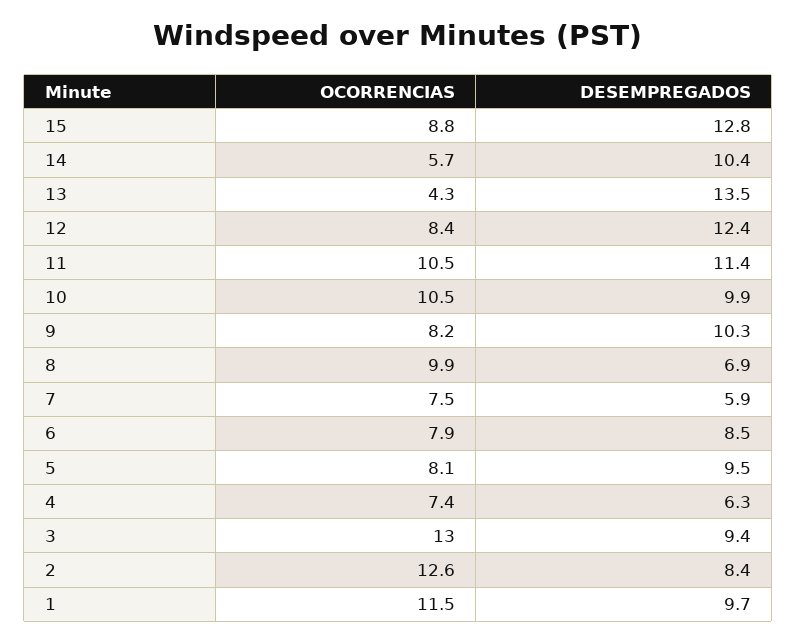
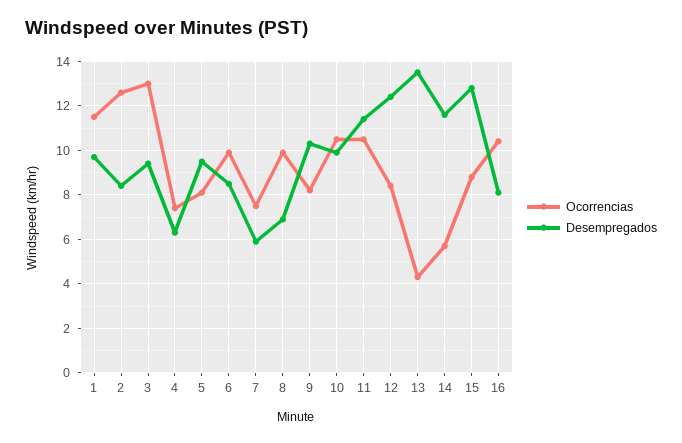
  {
    "OCORRENCIAS": {
      "15": 8.8,
      "14": 5.7,
      "13": 4.3,
      "12": 8.4,
      "11": 10.5,
      "10": 10.5,
      "9": 8.2,
      "8": 9.9,
      "7": 7.5,
-     "6": 7.9,
+     "6": 10,
      "5": 8.1,
      "4": 7.4,
      "3": 13,
      "2": 12.6,
-     "1": 11.5
+     "1": 11.5,
+     "16": 10.5
    },
    "DESEMPREGADOS": {
      "15": 12.8,
-     "14": 10.4,
+     "14": 11.5,
      "13": 13.5,
      "12": 12.4,
      "11": 11.4,
      "10": 9.9,
      "9": 10.3,
      "8": 6.9,
      "7": 5.9,
      "6": 8.5,
      "5": 9.5,
      "4": 6.3,
      "3": 9.4,
      "2": 8.4,
-     "1": 9.7
+     "1": 9.7,
+     "16": 8
    }
  }

